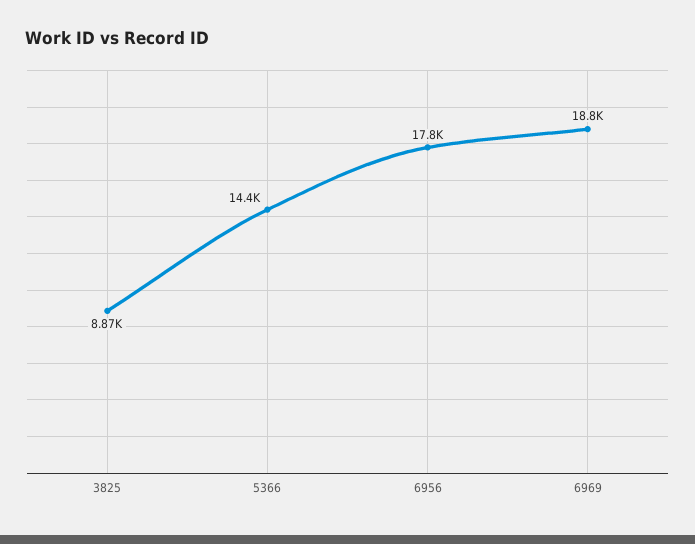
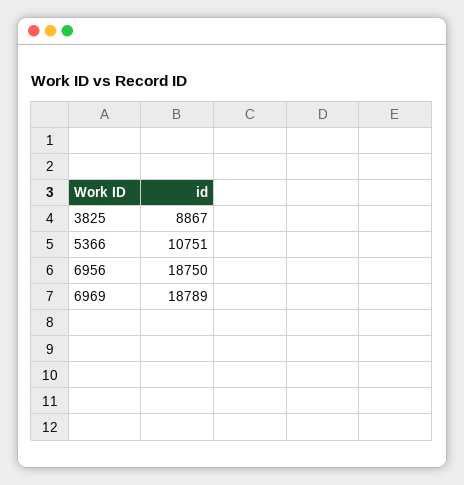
  {
    "3825": 8867,
-   "5366": 14400,
+   "5366": 10751,
-   "6956": 17800,
+   "6956": 18750,
    "6969": 18789
  }

